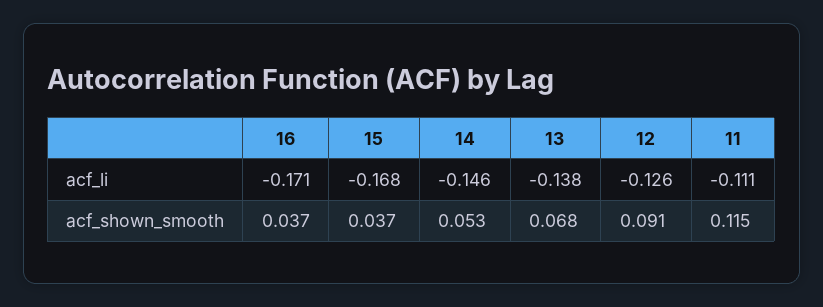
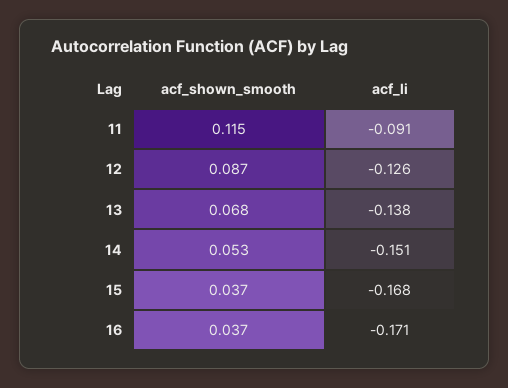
  {
    "16": {
      "acf_li": -0.171,
      "acf_shown_smooth": 0.037
    },
    "15": {
      "acf_li": -0.168,
      "acf_shown_smooth": 0.037
    },
    "14": {
-     "acf_li": -0.146,
+     "acf_li": -0.151,
      "acf_shown_smooth": 0.053
    },
    "13": {
      "acf_li": -0.138,
      "acf_shown_smooth": 0.068
    },
    "12": {
      "acf_li": -0.126,
-     "acf_shown_smooth": 0.091
+     "acf_shown_smooth": 0.087
    },
    "11": {
-     "acf_li": -0.111,
+     "acf_li": -0.091,
      "acf_shown_smooth": 0.115
    }
  }

